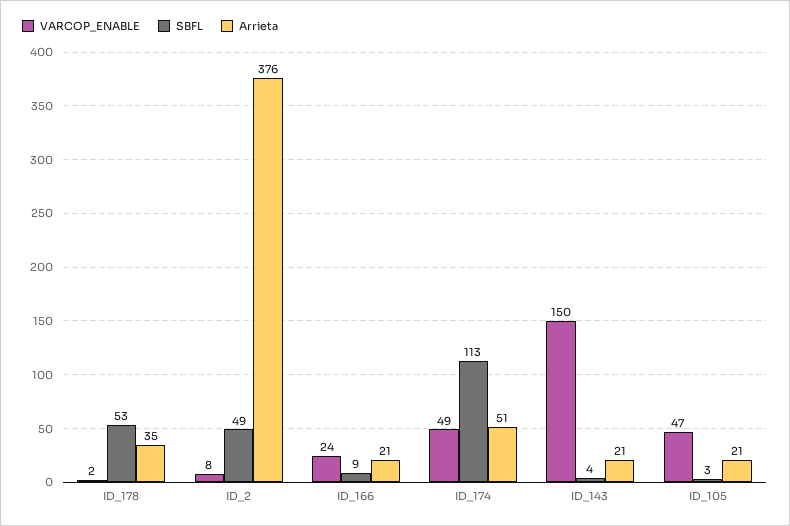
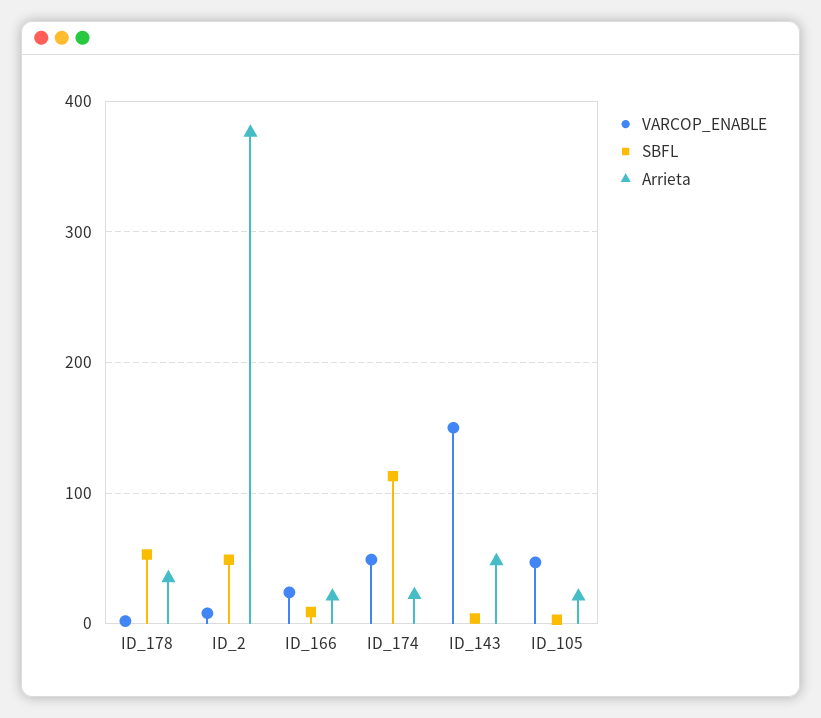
  {
    "VARCOP_ENABLE": {
      "ID_178": 2,
      "ID_2": 8,
      "ID_166": 24,
      "ID_174": 49,
      "ID_143": 150,
      "ID_105": 47
    },
    "SBFL": {
      "ID_178": 53,
      "ID_2": 49,
      "ID_166": 9,
      "ID_174": 113,
      "ID_143": 4,
      "ID_105": 3
    },
    "Arrieta": {
      "ID_178": 35,
      "ID_2": 376,
      "ID_166": 21,
-     "ID_174": 51,
+     "ID_174": 20,
-     "ID_143": 21,
+     "ID_143": 50,
      "ID_105": 21
    }
  }

